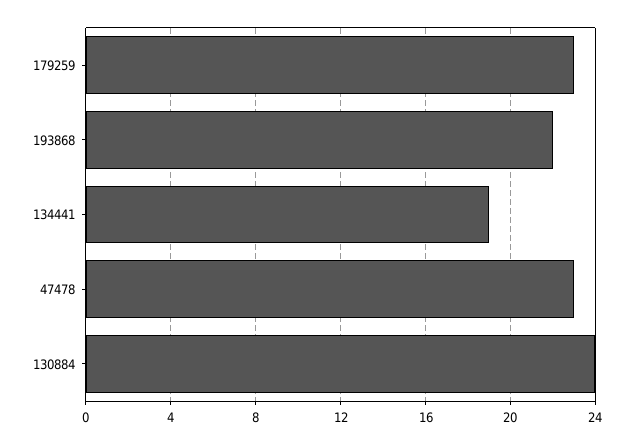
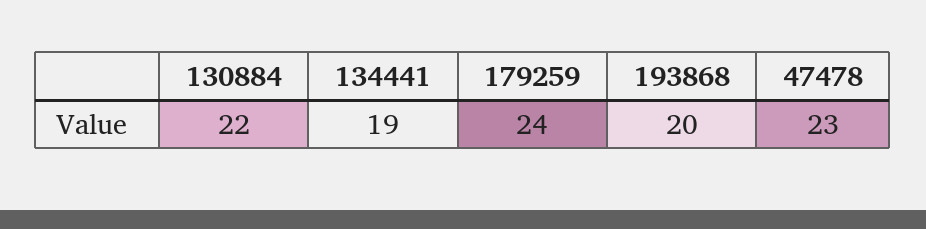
  {
-   "179259": 23,
+   "179259": 24,
-   "193868": 22,
+   "193868": 20,
    "134441": 19,
    "47478": 23,
-   "130884": 24
+   "130884": 22
  }

